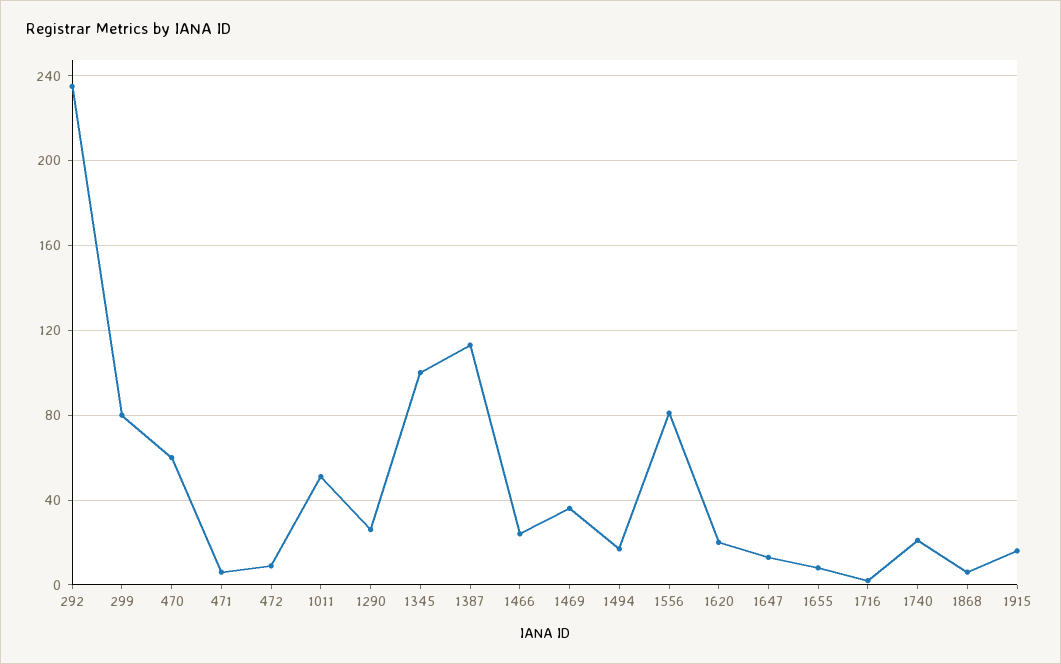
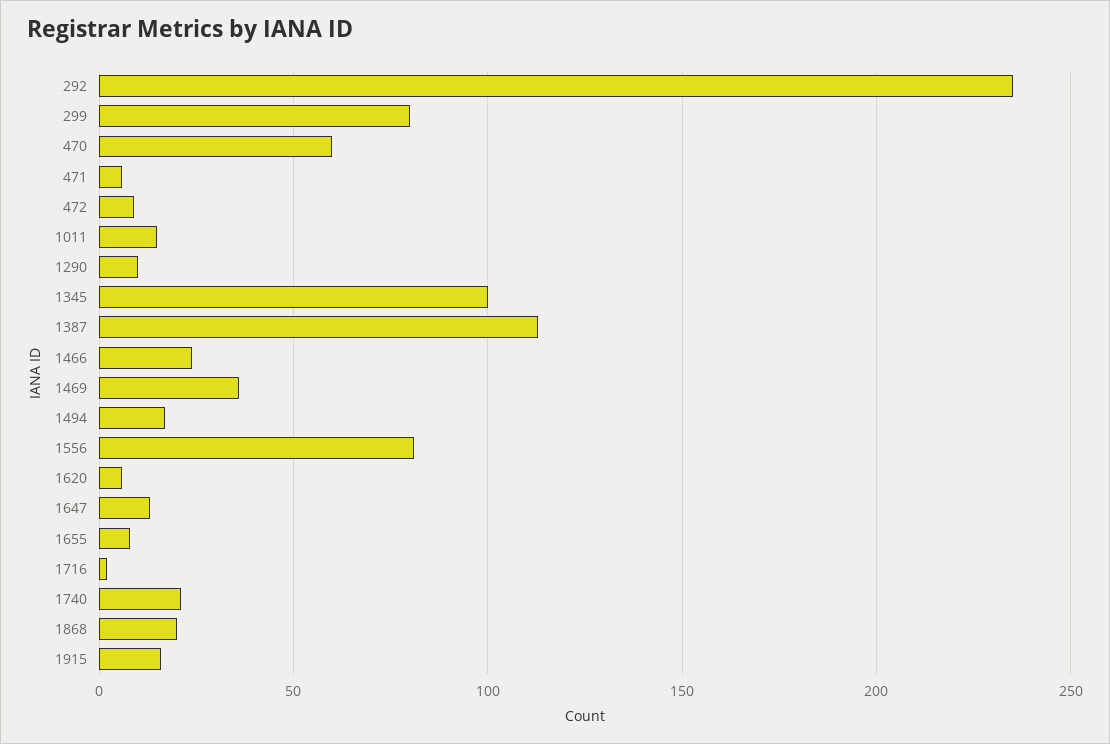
  {
    "292": 235,
    "299": 80,
    "470": 60,
    "471": 5,
    "472": 10,
-   "1011": 50,
+   "1011": 15,
-   "1290": 25,
+   "1290": 10,
    "1345": 100,
    "1387": 115,
    "1466": 25,
    "1469": 35,
    "1494": 15,
    "1556": 80,
-   "1620": 20,
+   "1620": 5,
    "1647": 15,
    "1655": 10,
    "1716": 0,
    "1740": 20,
-   "1868": 5,
+   "1868": 20,
    "1915": 15
  }

